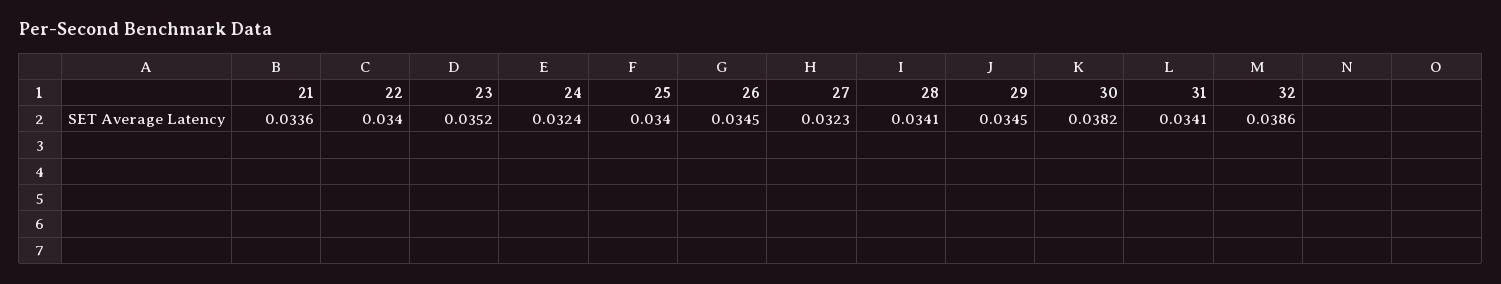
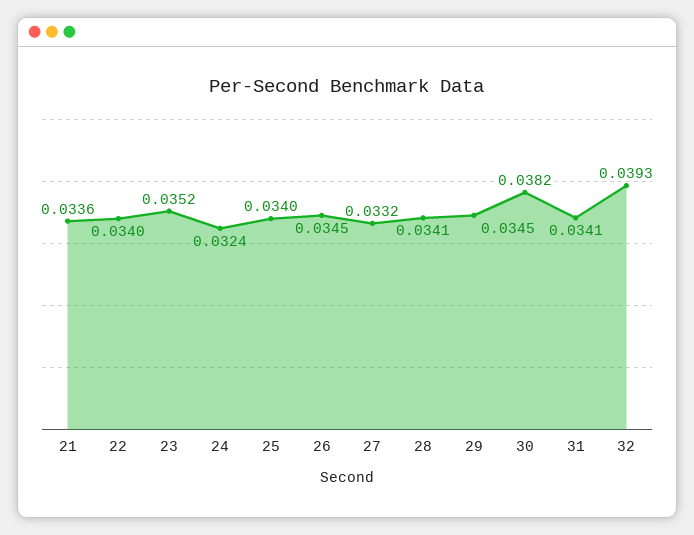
  {
    "21": 0.0336,
    "22": 0.034,
    "23": 0.0352,
    "24": 0.0324,
    "25": 0.034,
    "26": 0.0345,
-   "27": 0.0323,
+   "27": 0.0332,
    "28": 0.0341,
    "29": 0.0345,
    "30": 0.0382,
    "31": 0.0341,
-   "32": 0.0386
+   "32": 0.0393
  }

